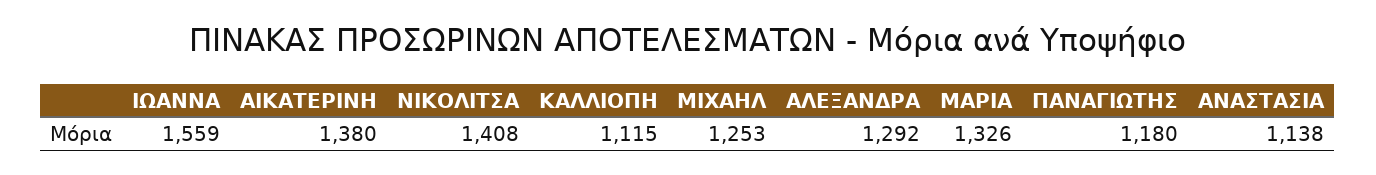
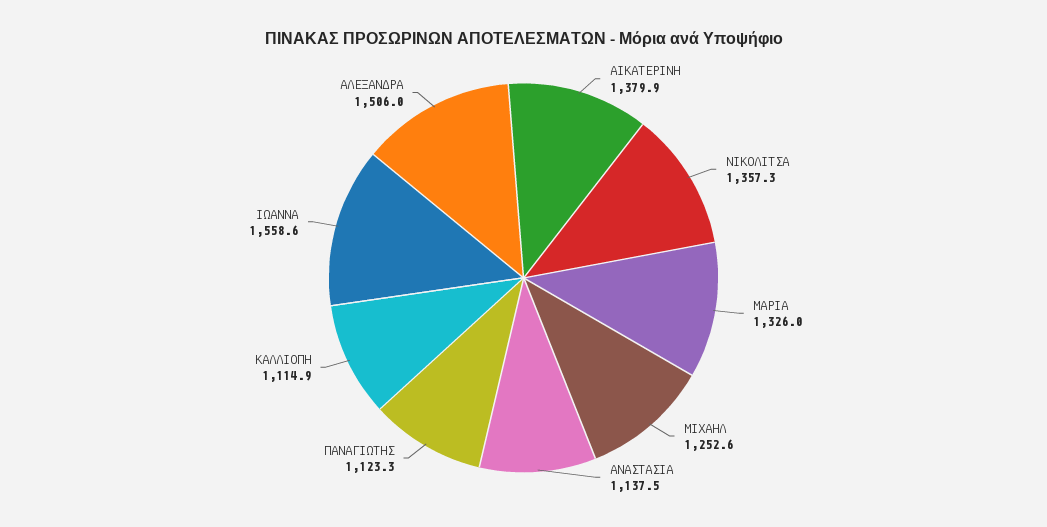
  {
    "ΙΩΑΝΝΑ": 1558.6,
    "ΑΙΚΑΤΕΡΙΝΗ": 1379.9,
-   "ΝΙΚΟΛΙΤΣΑ": 1408,
+   "ΝΙΚΟΛΙΤΣΑ": 1357.3,
    "ΚΑΛΛΙΟΠΗ": 1114.9,
    "ΜΙΧΑΗΛ": 1252.6,
-   "ΑΛΕΞΑΝΔΡΑ": 1292,
+   "ΑΛΕΞΑΝΔΡΑ": 1506,
    "ΜΑΡΙΑ": 1326,
-   "ΠΑΝΑΓΙΩΤΗΣ": 1180,
+   "ΠΑΝΑΓΙΩΤΗΣ": 1123.3,
    "ΑΝΑΣΤΑΣΙΑ": 1137.5
  }

